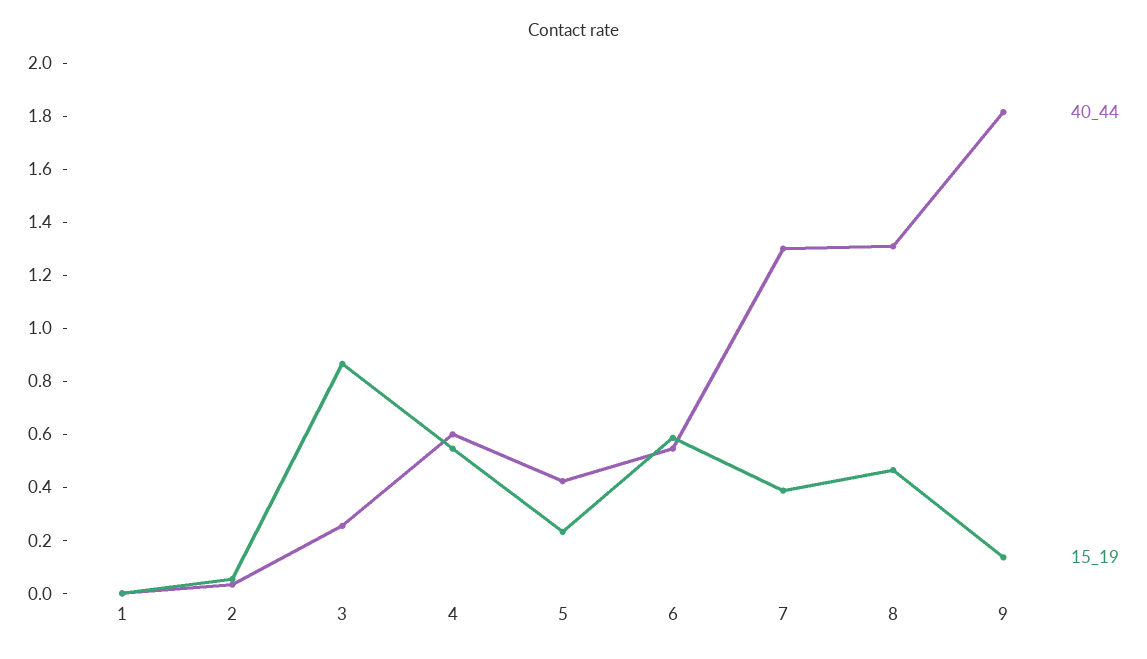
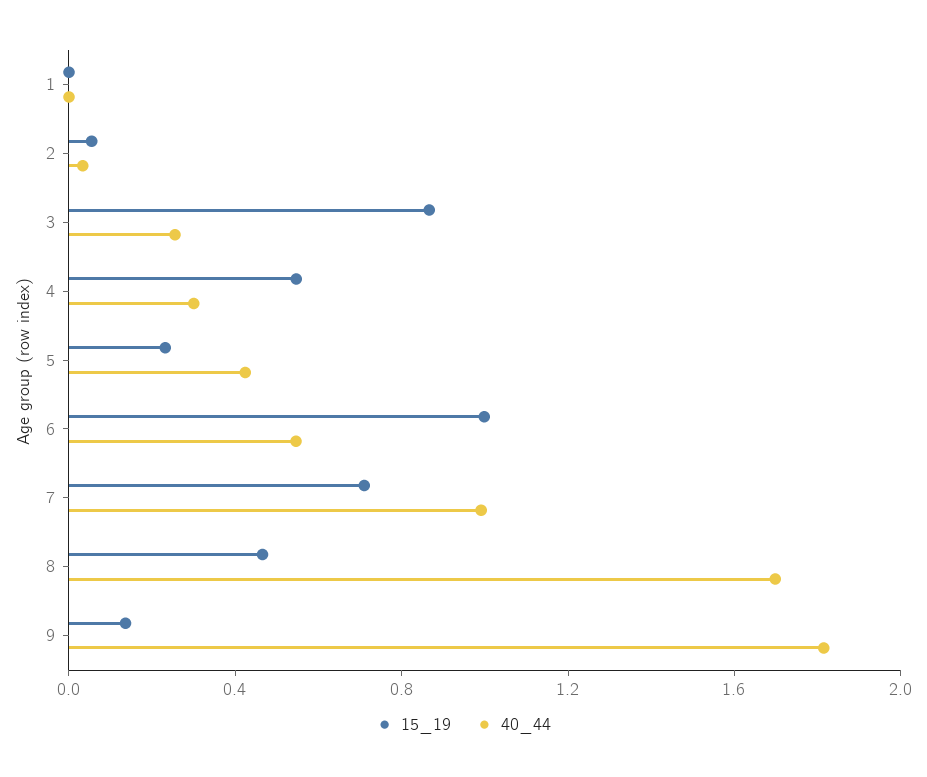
  {
    "40_44": {
      "1": 0,
      "2": 0.05,
      "3": 0.25,
-     "4": 0.6,
+     "4": 0.3,
      "5": 0.4,
      "6": 0.55,
-     "7": 1.3,
+     "7": 1,
-     "8": 1.3,
+     "8": 1.7,
      "9": 1.8
    },
    "15_19": {
      "1": 0,
      "2": 0.05,
      "3": 0.85,
      "4": 0.55,
      "5": 0.25,
-     "6": 0.6,
+     "6": 1,
-     "7": 0.4,
+     "7": 0.7,
      "8": 0.45,
      "9": 0.15
    }
  }

